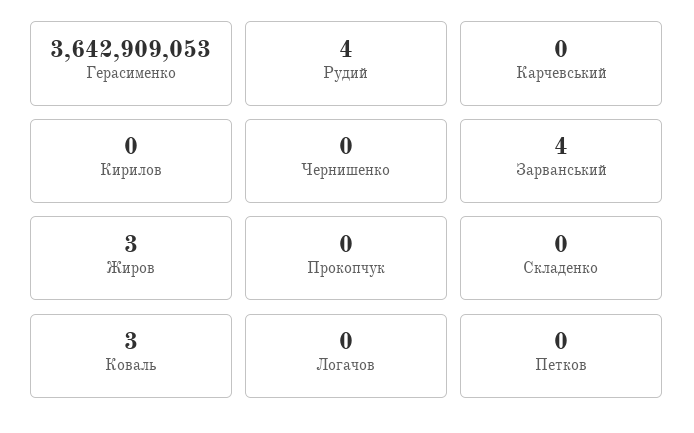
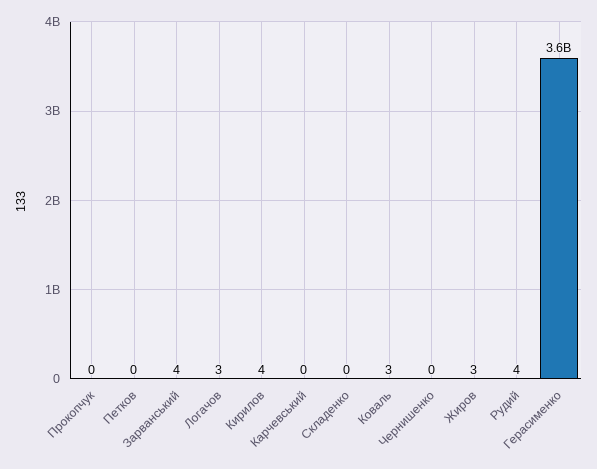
  {
    "Герасименко": 3642909053,
    "Рудий": 4,
    "Карчевський": 0,
-   "Кирилов": 0,
+   "Кирилов": 4,
    "Чернишенко": 0,
    "Зарванський": 4,
    "Жиров": 3,
    "Прокопчук": 0,
    "Складенко": 0,
    "Коваль": 3,
-   "Логачов": 0,
+   "Логачов": 3,
    "Петков": 0
  }

